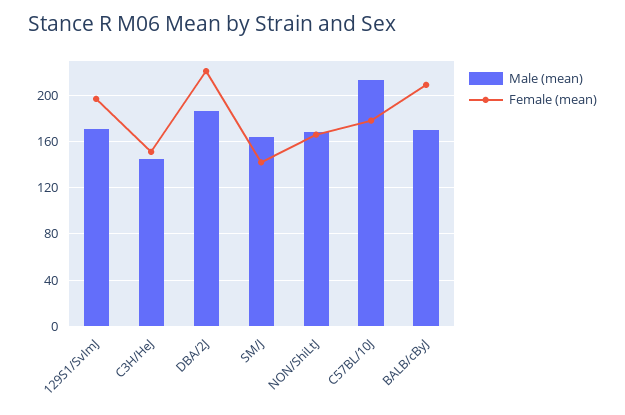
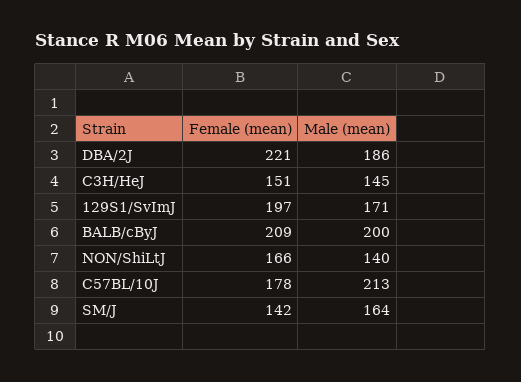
  {
    "Male (mean)": {
      "129S1/SvImJ": 171,
      "C3H/HeJ": 145,
      "DBA/2J": 186,
      "SM/J": 164,
-     "NON/ShiLtJ": 170,
+     "NON/ShiLtJ": 140,
      "C57BL/10J": 213,
-     "BALB/cByJ": 170
+     "BALB/cByJ": 200
    },
    "Female (mean)": {
      "129S1/SvImJ": 197,
      "C3H/HeJ": 151,
      "DBA/2J": 221,
      "SM/J": 142,
      "NON/ShiLtJ": 166,
      "C57BL/10J": 178,
      "BALB/cByJ": 209
    }
  }

